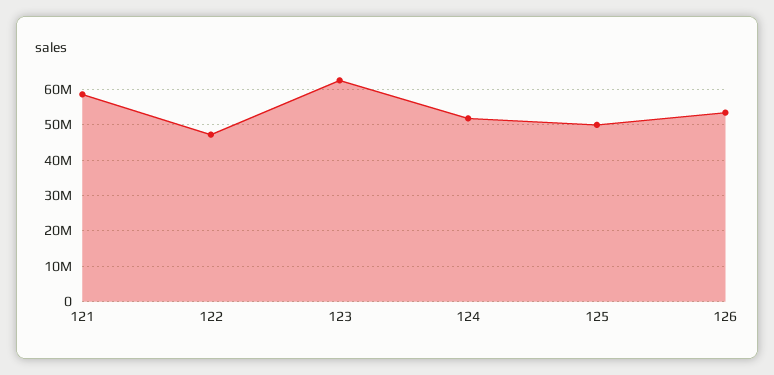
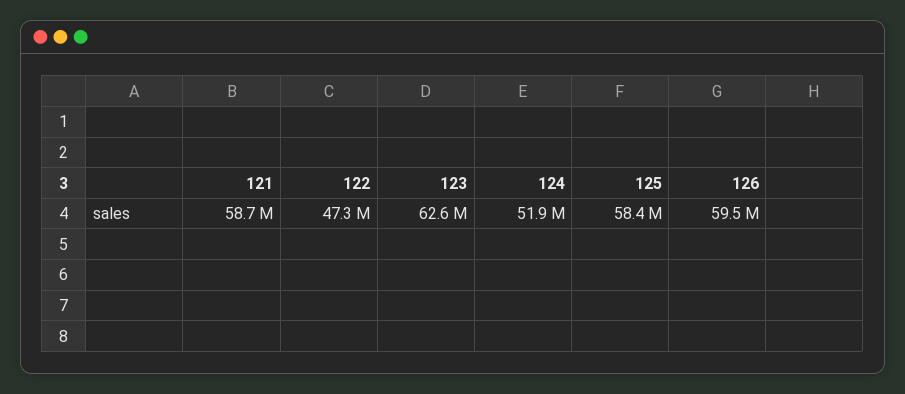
  {
    "121": 58700000,
    "122": 47300000,
    "123": 62600000,
    "124": 51900000,
-   "125": 50000000,
+   "125": 58400000,
-   "126": 54000000
+   "126": 59500000
  }

